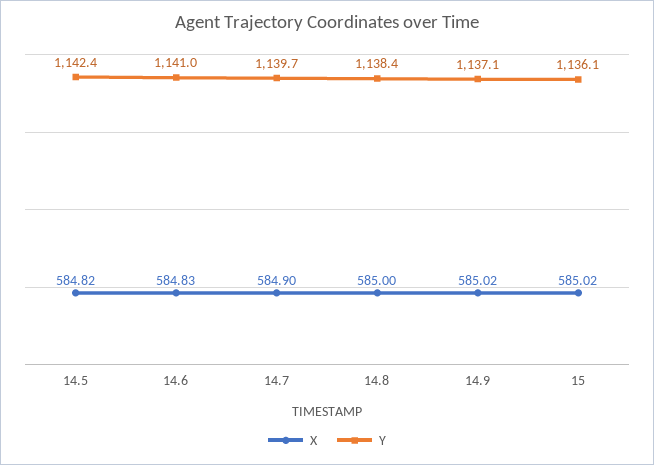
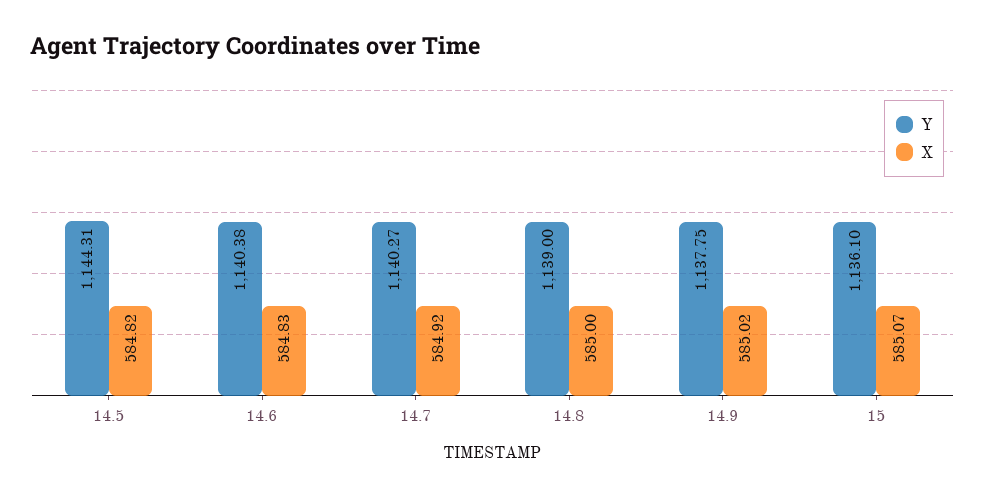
  {
    "X": {
      "14.5": 584.82,
      "14.6": 584.83,
-     "14.7": 584.9,
+     "14.7": 584.92,
      "14.8": 585,
      "14.9": 585.02,
-     "15": 585.02
+     "15": 585.07
    },
    "Y": {
-     "14.5": 1142.4,
+     "14.5": 1144.31,
-     "14.6": 1141,
+     "14.6": 1140.38,
-     "14.7": 1139.7,
+     "14.7": 1140.27,
-     "14.8": 1138.4,
+     "14.8": 1139,
-     "14.9": 1137.1,
+     "14.9": 1137.75,
      "15": 1136.1
    }
  }

